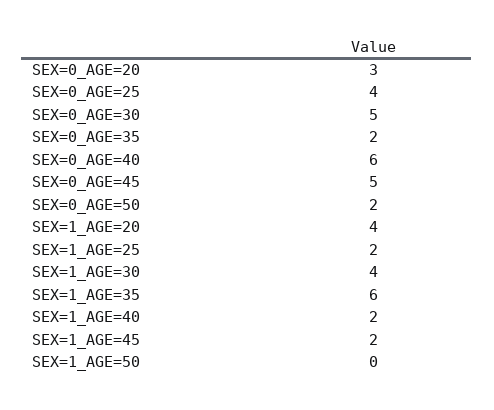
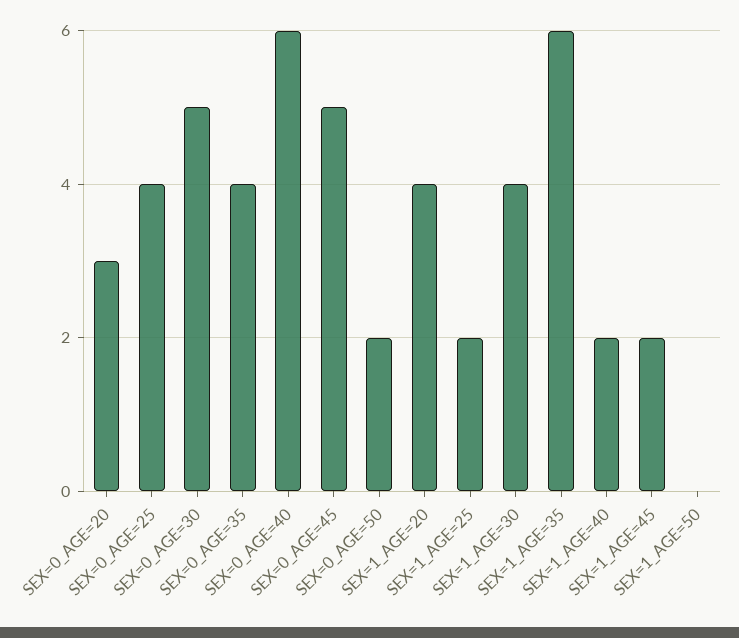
  {
    "SEX=0_AGE=20": 3,
    "SEX=0_AGE=25": 4,
    "SEX=0_AGE=30": 5,
-   "SEX=0_AGE=35": 2,
+   "SEX=0_AGE=35": 4,
    "SEX=0_AGE=40": 6,
    "SEX=0_AGE=45": 5,
    "SEX=0_AGE=50": 2,
    "SEX=1_AGE=20": 4,
    "SEX=1_AGE=25": 2,
    "SEX=1_AGE=30": 4,
    "SEX=1_AGE=35": 6,
    "SEX=1_AGE=40": 2,
    "SEX=1_AGE=45": 2,
    "SEX=1_AGE=50": 0
  }

